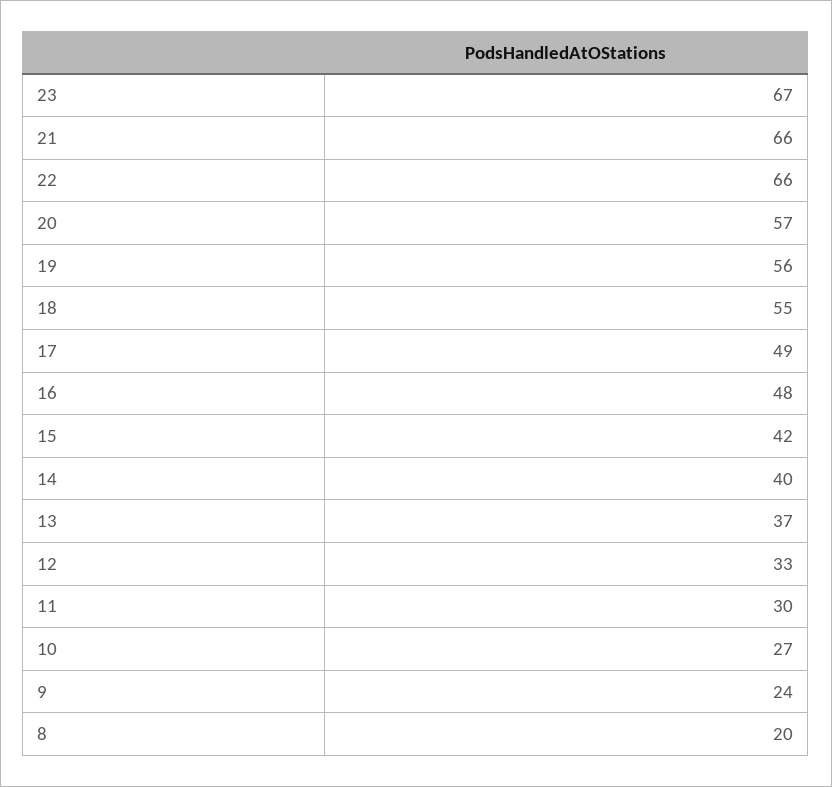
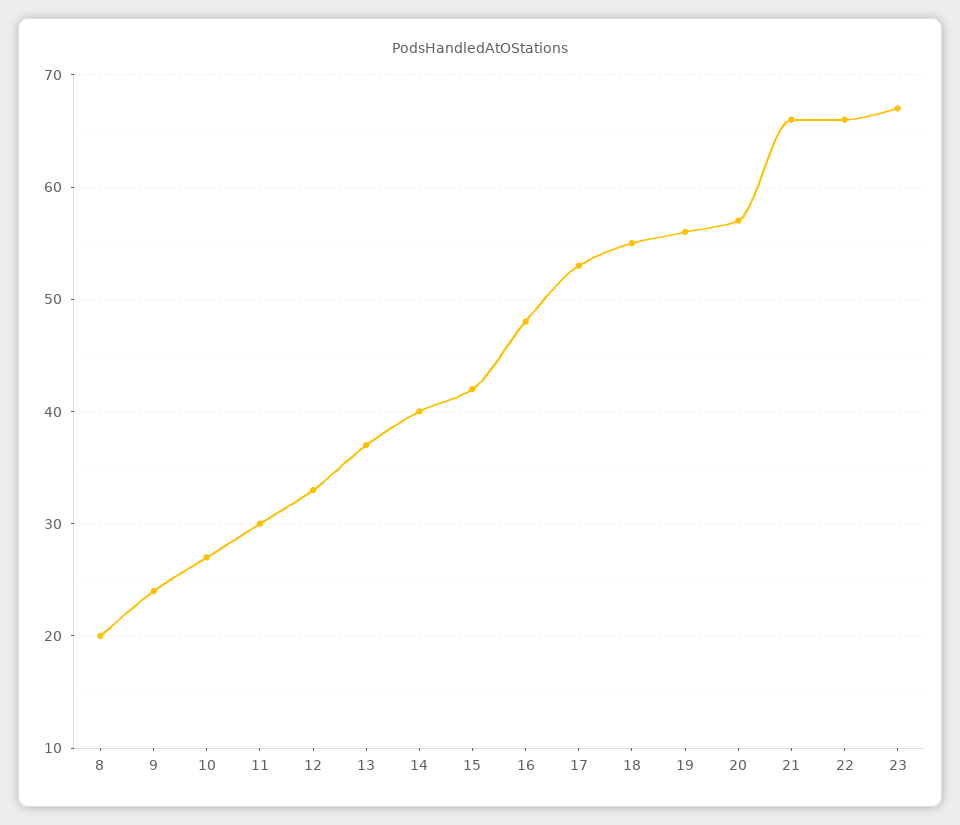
  {
    "23": 67,
    "21": 66,
    "22": 66,
    "20": 57,
    "19": 56,
    "18": 55,
-   "17": 49,
+   "17": 53,
    "16": 48,
    "15": 42,
    "14": 40,
    "13": 37,
    "12": 33,
    "11": 30,
    "10": 27,
    "9": 24,
    "8": 20
  }

